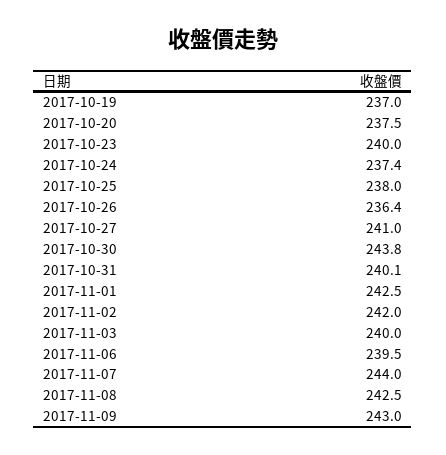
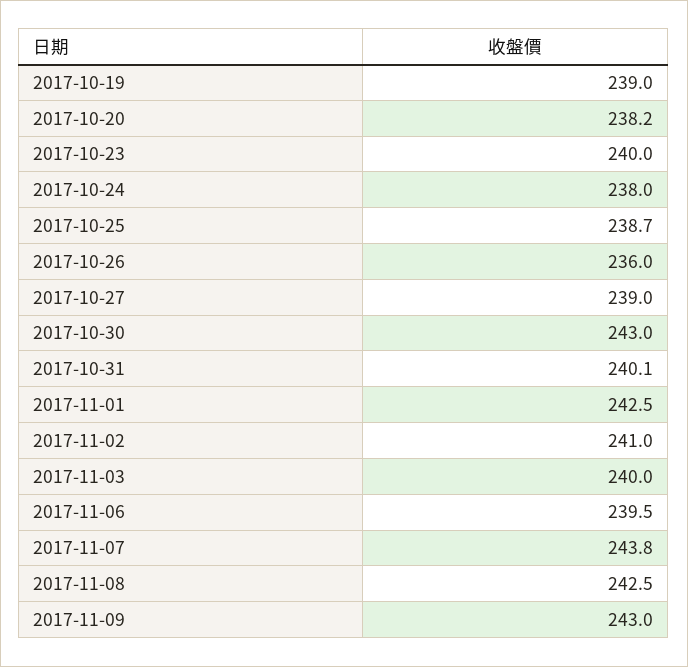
  {
-   "2017-10-19": 237,
+   "2017-10-19": 239,
-   "2017-10-20": 237.5,
+   "2017-10-20": 238.2,
    "2017-10-23": 240,
-   "2017-10-24": 237.4,
+   "2017-10-24": 238,
-   "2017-10-25": 238,
+   "2017-10-25": 238.7,
-   "2017-10-26": 236.4,
+   "2017-10-26": 236,
-   "2017-10-27": 241,
+   "2017-10-27": 239,
-   "2017-10-30": 243.8,
+   "2017-10-30": 243,
    "2017-10-31": 240.1,
    "2017-11-01": 242.5,
-   "2017-11-02": 242,
+   "2017-11-02": 241,
    "2017-11-03": 240,
    "2017-11-06": 239.5,
-   "2017-11-07": 244,
+   "2017-11-07": 243.8,
    "2017-11-08": 242.5,
    "2017-11-09": 243
  }

